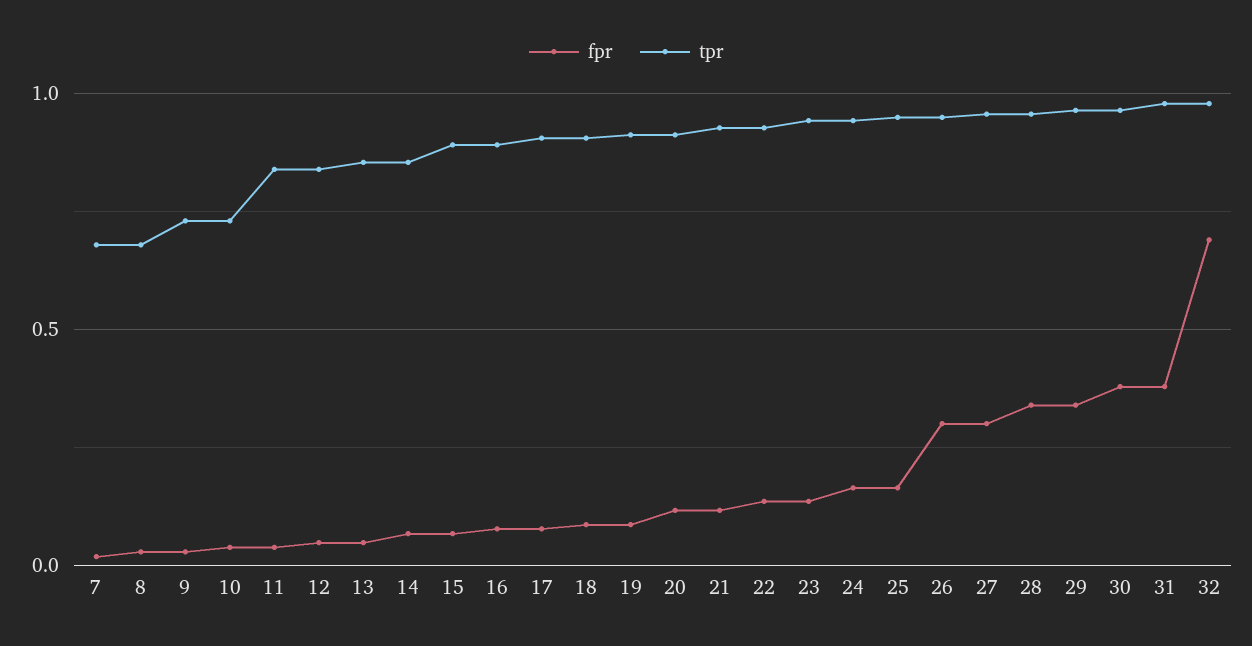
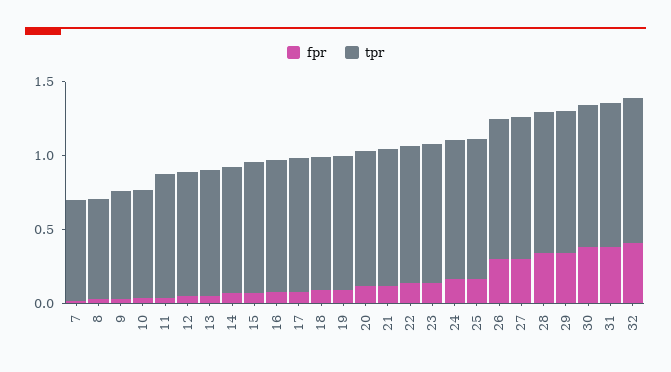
  {
    "fpr": {
      "7": 0,
      "8": 0.05,
      "9": 0.05,
      "10": 0.05,
      "11": 0.05,
      "12": 0.05,
      "13": 0.05,
      "14": 0.05,
      "15": 0.05,
      "16": 0.1,
      "17": 0.1,
      "18": 0.1,
      "19": 0.1,
      "20": 0.1,
      "21": 0.1,
      "22": 0.15,
      "23": 0.15,
      "24": 0.15,
      "25": 0.15,
      "26": 0.3,
      "27": 0.3,
      "28": 0.35,
      "29": 0.35,
      "30": 0.4,
      "31": 0.4,
-     "32": 0.7
+     "32": 0.4
    },
    "tpr": {
      "7": 0.7,
      "8": 0.7,
      "9": 0.75,
      "10": 0.75,
      "11": 0.85,
      "12": 0.85,
      "13": 0.85,
      "14": 0.85,
      "15": 0.9,
      "16": 0.9,
      "17": 0.9,
      "18": 0.9,
      "19": 0.9,
      "20": 0.9,
      "21": 0.95,
      "22": 0.95,
      "23": 0.95,
      "24": 0.95,
      "25": 0.95,
      "26": 0.95,
      "27": 0.95,
      "28": 0.95,
      "29": 0.95,
      "30": 0.95,
      "31": 1,
      "32": 1
    }
  }

